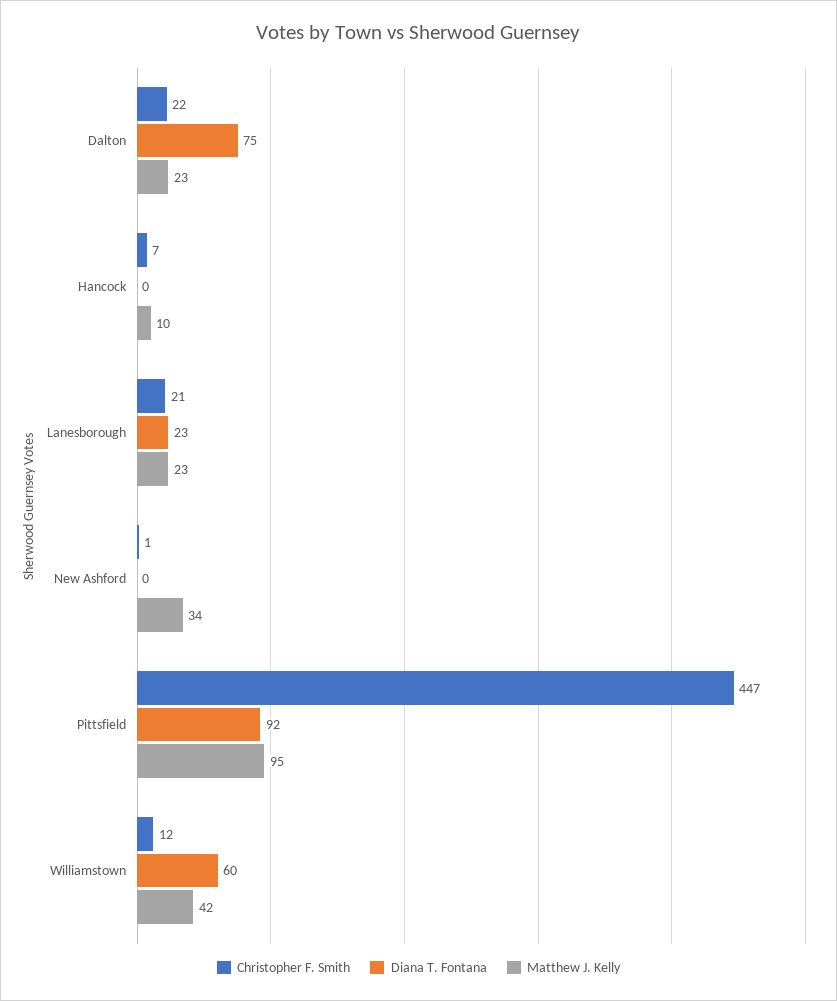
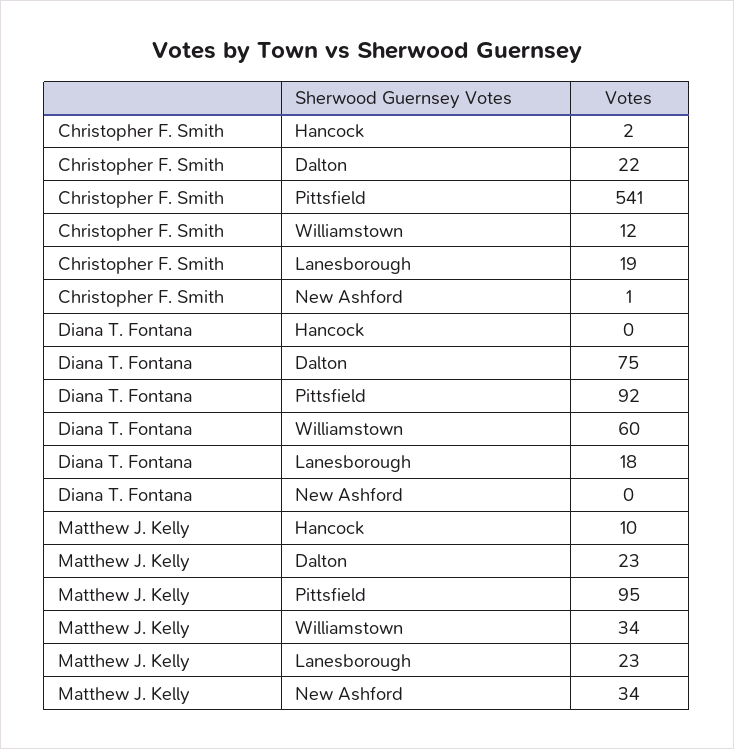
  {
    "Christopher F. Smith": {
      "Dalton": 22,
-     "Hancock": 7,
+     "Hancock": 2,
-     "Lanesborough": 21,
+     "Lanesborough": 19,
      "New Ashford": 1,
-     "Pittsfield": 447,
+     "Pittsfield": 541,
      "Williamstown": 12
    },
    "Diana T. Fontana": {
      "Dalton": 75,
      "Hancock": 0,
-     "Lanesborough": 23,
+     "Lanesborough": 18,
      "New Ashford": 0,
      "Pittsfield": 92,
      "Williamstown": 60
    },
    "Matthew J. Kelly": {
      "Dalton": 23,
      "Hancock": 10,
      "Lanesborough": 23,
      "New Ashford": 34,
      "Pittsfield": 95,
-     "Williamstown": 42
+     "Williamstown": 34
    }
  }

